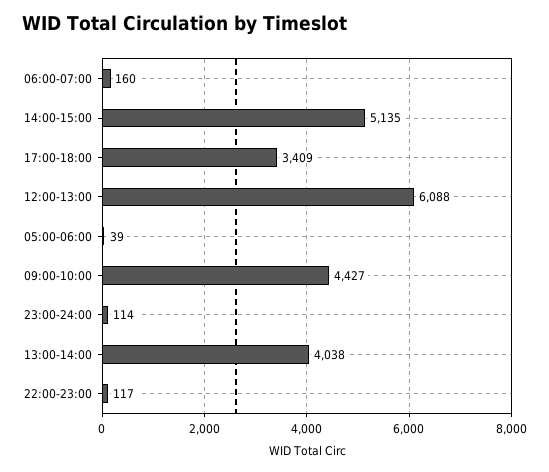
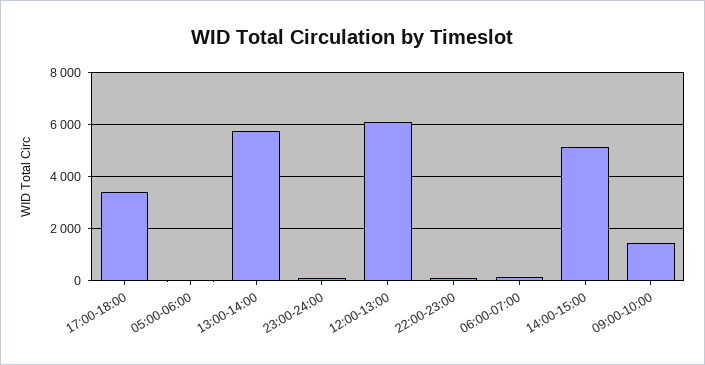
  {
    "06:00-07:00": 160,
    "14:00-15:00": 5135,
    "17:00-18:00": 3409,
    "12:00-13:00": 6088,
    "05:00-06:00": 39,
-   "09:00-10:00": 4427,
+   "09:00-10:00": 1500,
    "23:00-24:00": 114,
-   "13:00-14:00": 4038,
+   "13:00-14:00": 5750,
    "22:00-23:00": 117
  }

